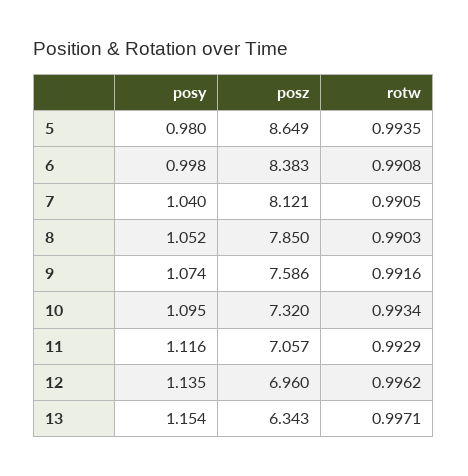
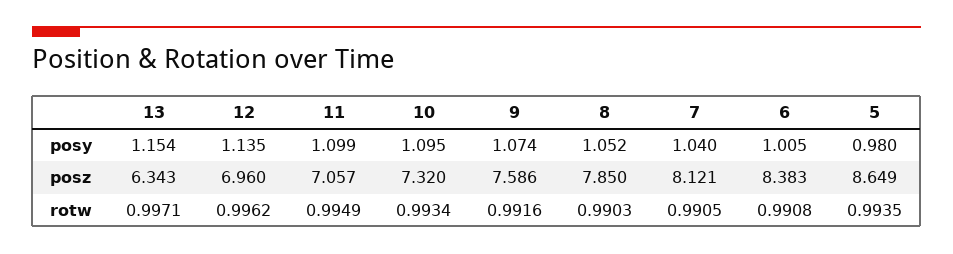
  {
    "posy": {
      "5": 0.98,
-     "6": 0.998,
+     "6": 1.005,
      "7": 1.04,
      "8": 1.052,
      "9": 1.074,
      "10": 1.095,
-     "11": 1.116,
+     "11": 1.099,
      "12": 1.135,
      "13": 1.154
    },
    "posz": {
      "5": 8.649,
      "6": 8.383,
      "7": 8.121,
      "8": 7.85,
      "9": 7.586,
      "10": 7.32,
      "11": 7.057,
      "12": 6.96,
      "13": 6.343
    },
    "rotw": {
      "5": 0.9935,
      "6": 0.9908,
      "7": 0.9905,
      "8": 0.9903,
      "9": 0.9916,
      "10": 0.9934,
-     "11": 0.9929,
+     "11": 0.9949,
      "12": 0.9962,
      "13": 0.9971
    }
  }

